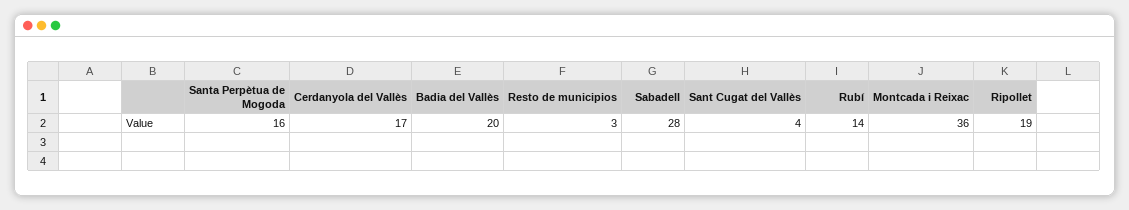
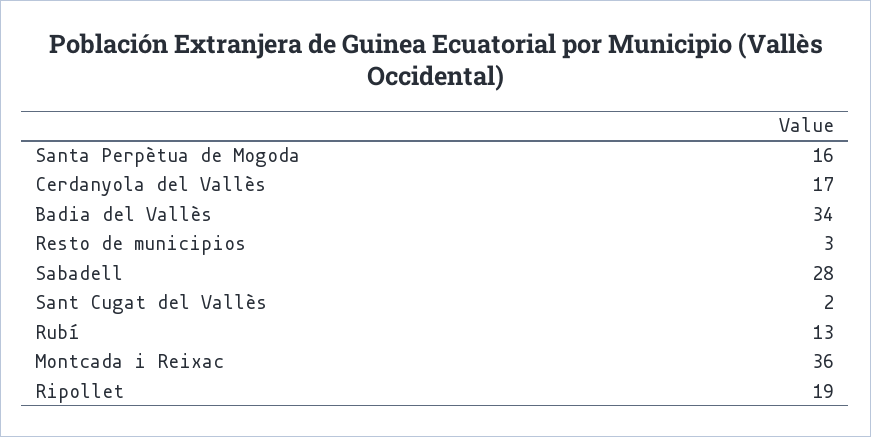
  {
    "Santa Perpètua de Mogoda": 16,
    "Cerdanyola del Vallès": 17,
-   "Badia del Vallès": 20,
+   "Badia del Vallès": 34,
    "Resto de municipios": 3,
    "Sabadell": 28,
-   "Sant Cugat del Vallès": 4,
+   "Sant Cugat del Vallès": 2,
-   "Rubí": 14,
+   "Rubí": 13,
    "Montcada i Reixac": 36,
    "Ripollet": 19
  }

